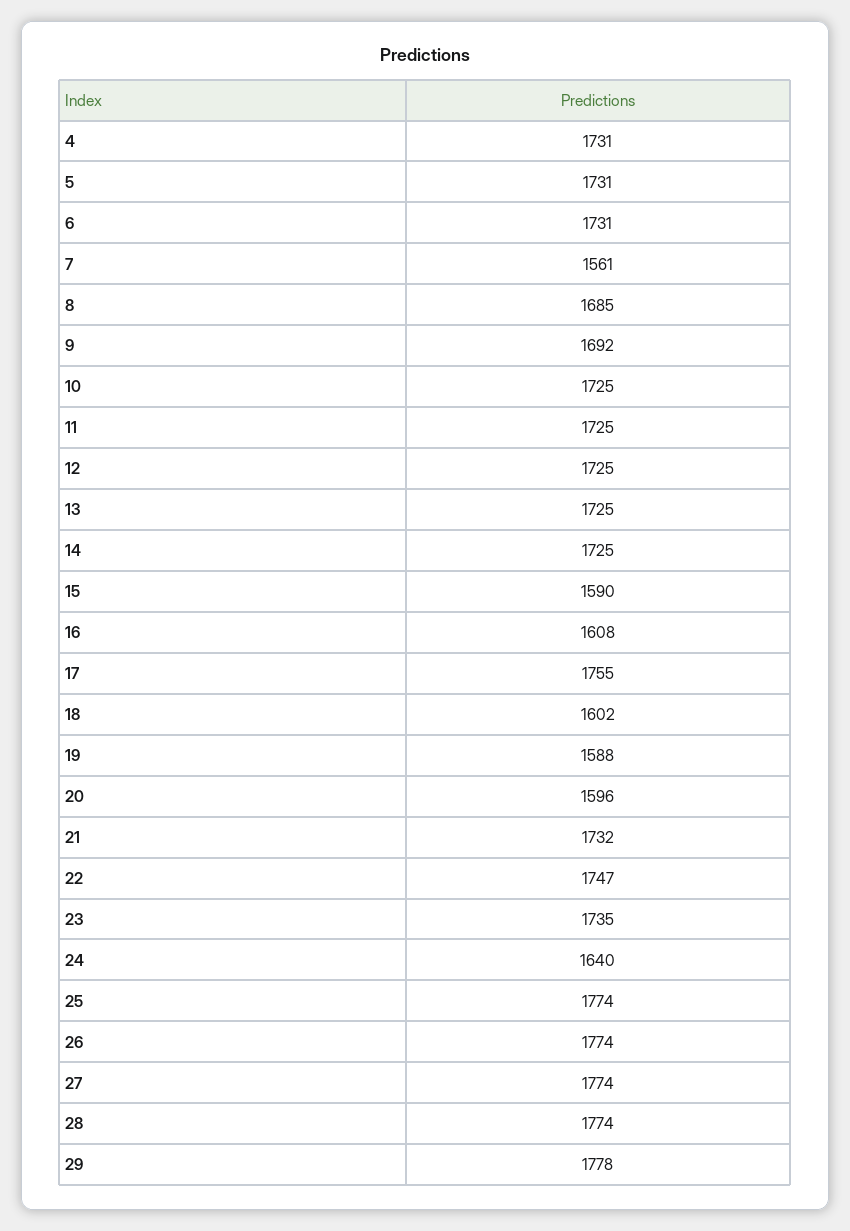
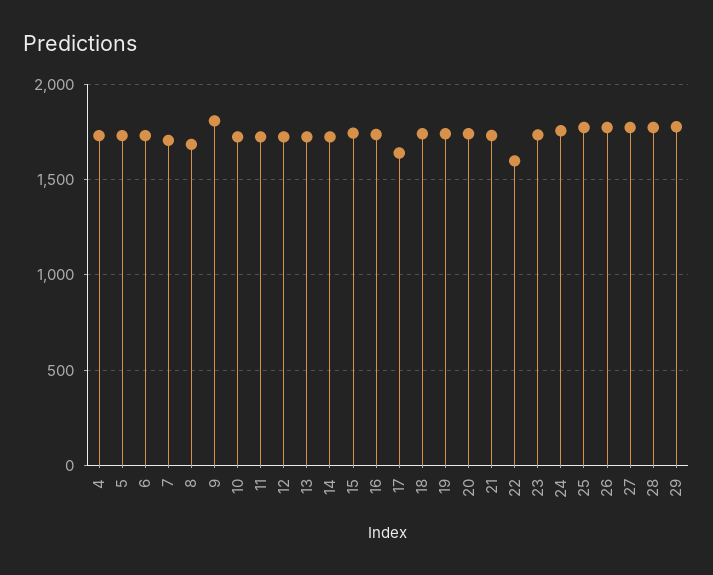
  {
    "4": 1731,
    "5": 1731,
    "6": 1731,
-   "7": 1561,
+   "7": 1700,
    "8": 1685,
-   "9": 1692,
+   "9": 1800,
    "10": 1725,
    "11": 1725,
    "12": 1725,
    "13": 1725,
    "14": 1725,
-   "15": 1590,
+   "15": 1750,
-   "16": 1608,
+   "16": 1750,
-   "17": 1755,
+   "17": 1650,
-   "18": 1602,
+   "18": 1750,
-   "19": 1588,
+   "19": 1750,
-   "20": 1596,
+   "20": 1750,
    "21": 1732,
-   "22": 1747,
+   "22": 1600,
    "23": 1735,
-   "24": 1640,
+   "24": 1750,
    "25": 1774,
    "26": 1774,
    "27": 1774,
    "28": 1774,
    "29": 1778
  }

